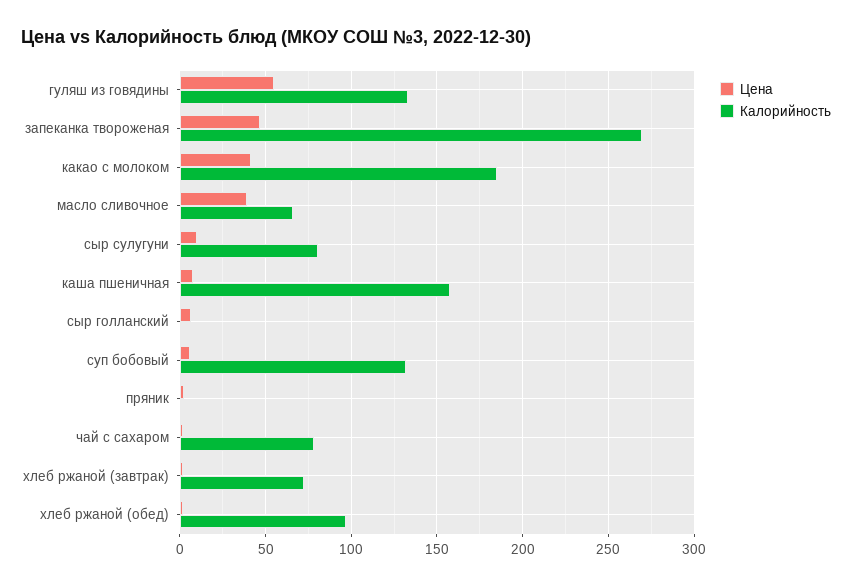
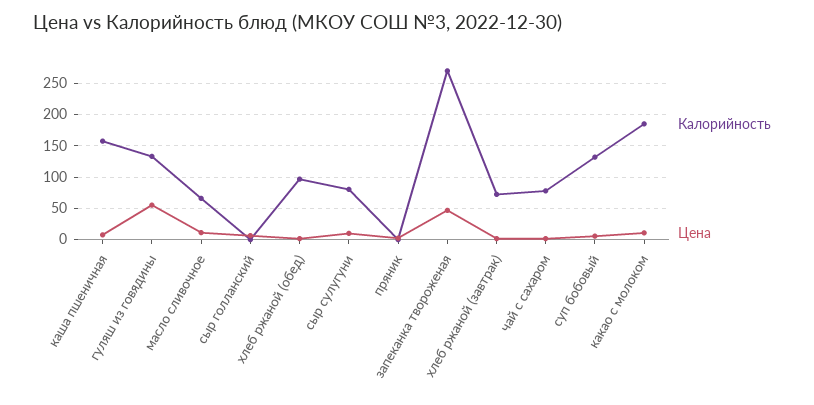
  {
    "Цена": {
      "гуляш из говядины": 55,
      "запеканка твороженая": 45,
-     "какао с молоком": 40,
+     "какао с молоком": 10,
-     "масло сливочное": 40,
+     "масло сливочное": 10,
      "сыр сулугуни": 10,
      "каша пшеничная": 10,
      "сыр голланский": 5,
      "суп бобовый": 5,
      "пряник": 0,
      "чай с сахаром": 0,
      "хлеб ржаной (завтрак)": 0,
      "хлеб ржаной (обед)": 0
    },
    "Калорийность": {
      "гуляш из говядины": 135,
      "запеканка твороженая": 270,
      "какао с молоком": 185,
      "масло сливочное": 65,
      "сыр сулугуни": 80,
      "каша пшеничная": 160,
      "сыр голланский": 0,
      "суп бобовый": 130,
      "пряник": 0,
      "чай с сахаром": 80,
      "хлеб ржаной (завтрак)": 75,
      "хлеб ржаной (обед)": 95
    }
  }

